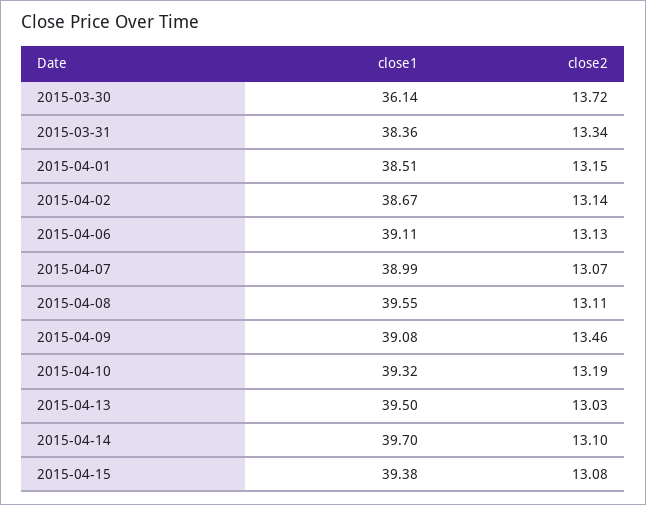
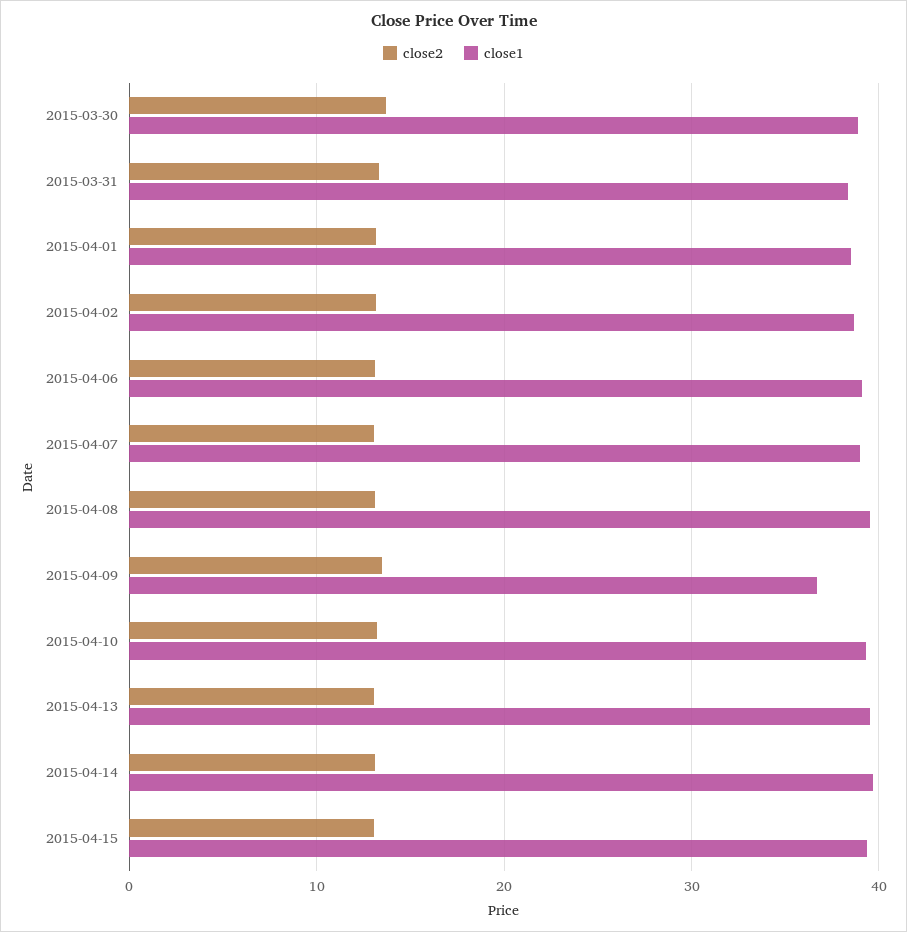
  {
    "close1": {
-     "2015-03-30": 36.14,
+     "2015-03-30": 39,
      "2015-03-31": 38.36,
      "2015-04-01": 38.51,
      "2015-04-02": 38.67,
      "2015-04-06": 39.11,
      "2015-04-07": 38.99,
      "2015-04-08": 39.55,
-     "2015-04-09": 39.08,
+     "2015-04-09": 37,
      "2015-04-10": 39.32,
      "2015-04-13": 39.5,
      "2015-04-14": 39.7,
      "2015-04-15": 39.38
    },
    "close2": {
      "2015-03-30": 13.72,
      "2015-03-31": 13.34,
      "2015-04-01": 13.15,
      "2015-04-02": 13.14,
      "2015-04-06": 13.13,
      "2015-04-07": 13.07,
      "2015-04-08": 13.11,
      "2015-04-09": 13.46,
      "2015-04-10": 13.19,
      "2015-04-13": 13.03,
      "2015-04-14": 13.1,
      "2015-04-15": 13.08
    }
  }

